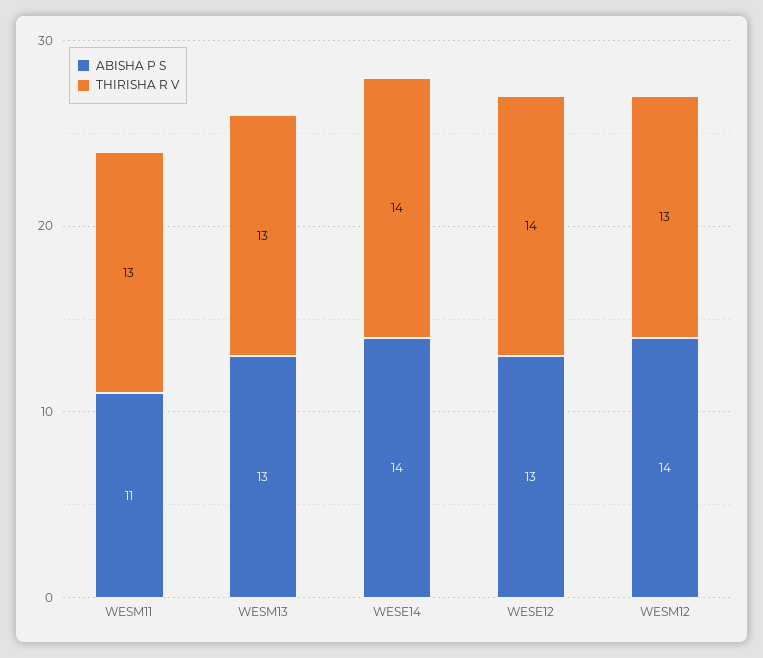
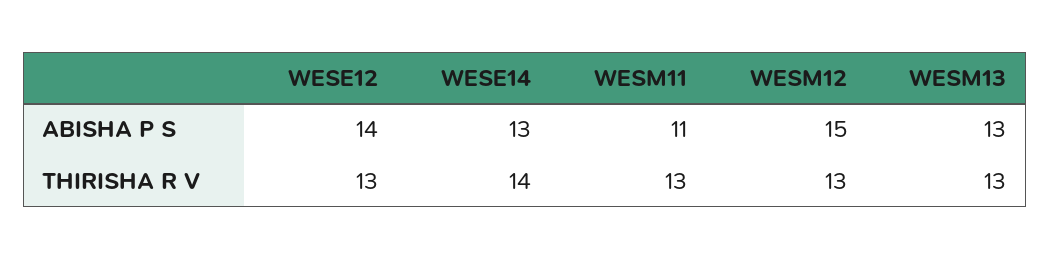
  {
    "ABISHA P S": {
      "WESM11": 11,
      "WESM13": 13,
-     "WESE14": 14,
+     "WESE14": 13,
-     "WESE12": 13,
+     "WESE12": 14,
-     "WESM12": 14
+     "WESM12": 15
    },
    "THIRISHA R V": {
      "WESM11": 13,
      "WESM13": 13,
      "WESE14": 14,
-     "WESE12": 14,
+     "WESE12": 13,
      "WESM12": 13
    }
  }

